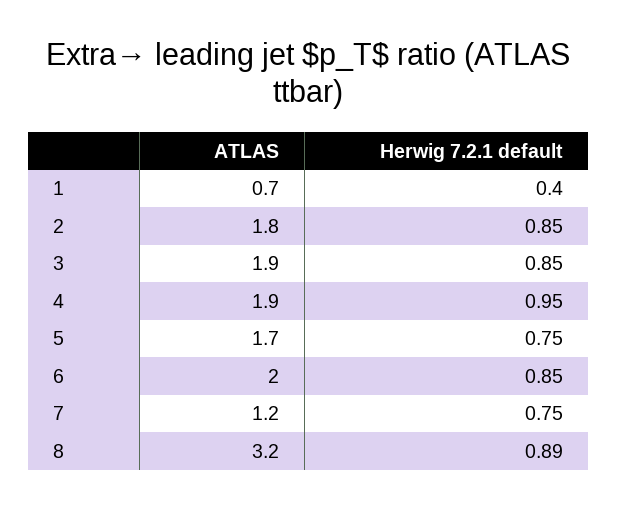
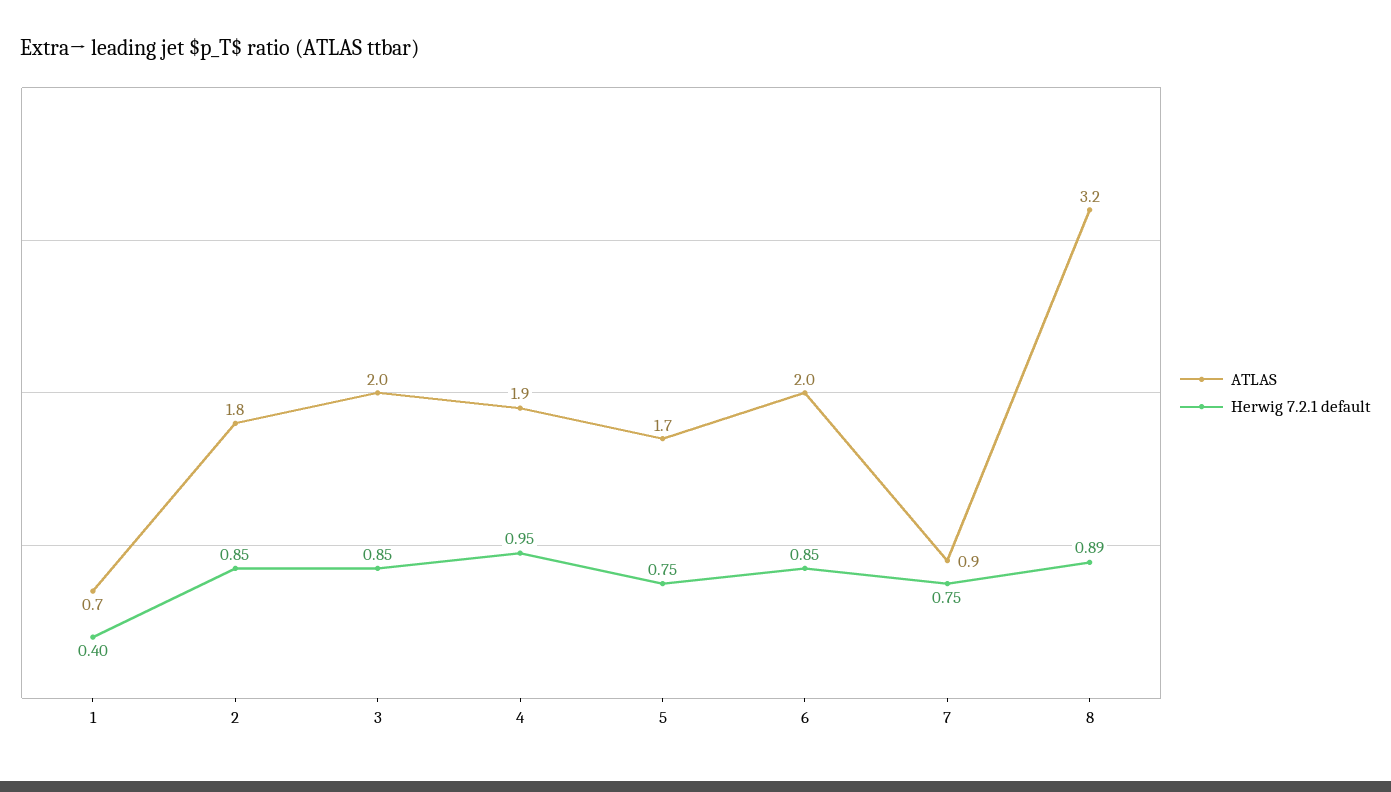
  {
    "ATLAS": {
      "1": 0.7,
      "2": 1.8,
-     "3": 1.9,
+     "3": 2,
      "4": 1.9,
      "5": 1.7,
      "6": 2,
-     "7": 1.2,
+     "7": 0.9,
      "8": 3.2
    },
    "Herwig 7.2.1 default": {
      "1": 0.4,
      "2": 0.85,
      "3": 0.85,
      "4": 0.95,
      "5": 0.75,
      "6": 0.85,
      "7": 0.75,
      "8": 0.89
    }
  }

